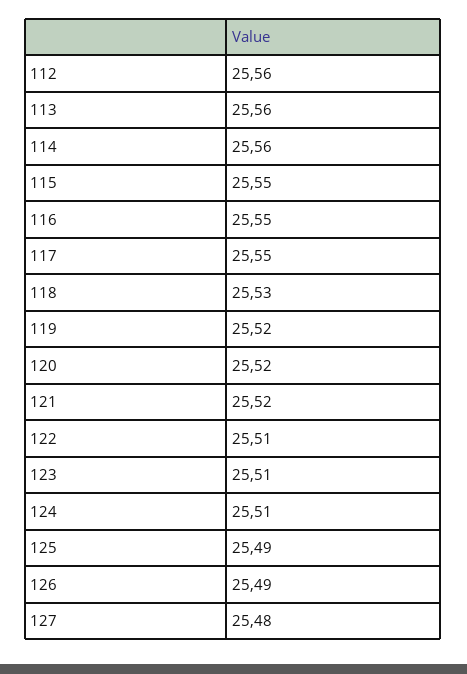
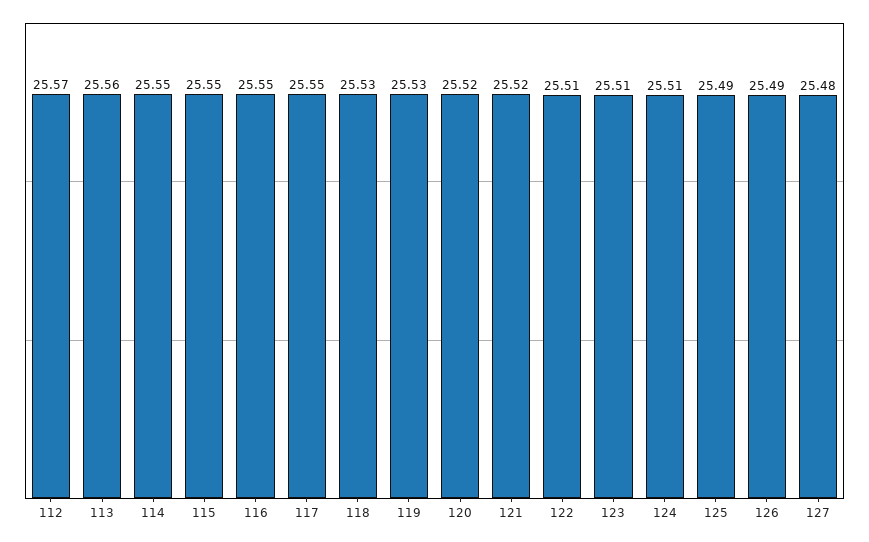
  {
-   "112": 25.56,
+   "112": 25.57,
    "113": 25.56,
-   "114": 25.56,
+   "114": 25.55,
    "115": 25.55,
    "116": 25.55,
    "117": 25.55,
    "118": 25.53,
-   "119": 25.52,
+   "119": 25.53,
    "120": 25.52,
    "121": 25.52,
    "122": 25.51,
    "123": 25.51,
    "124": 25.51,
    "125": 25.49,
    "126": 25.49,
    "127": 25.48
  }

